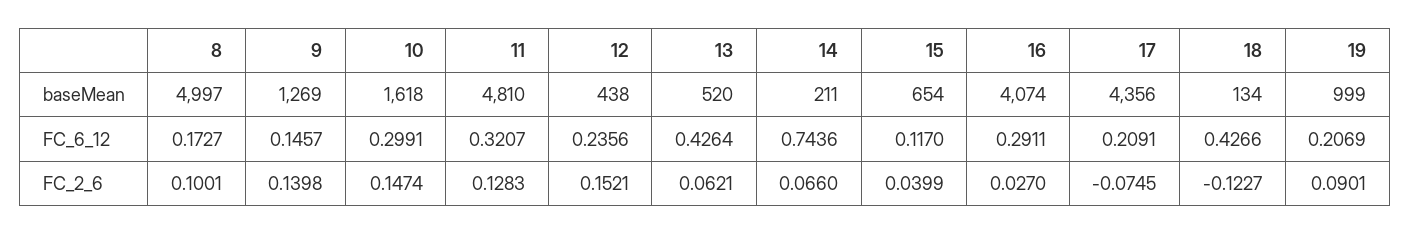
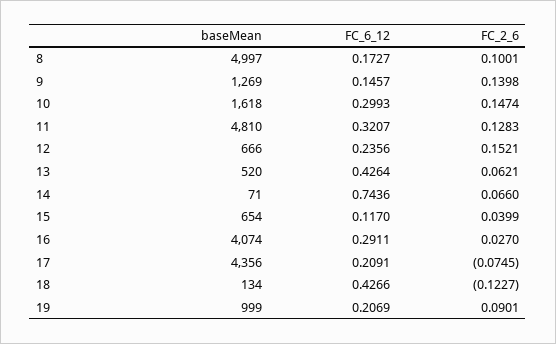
  {
    "8": {
      "baseMean": 4997,
      "FC_6_12": 0.1727,
      "FC_2_6": 0.1001
    },
    "9": {
      "baseMean": 1269,
      "FC_6_12": 0.1457,
      "FC_2_6": 0.1398
    },
    "10": {
      "baseMean": 1618,
-     "FC_6_12": 0.2991,
+     "FC_6_12": 0.2993,
      "FC_2_6": 0.1474
    },
    "11": {
      "baseMean": 4810,
      "FC_6_12": 0.3207,
      "FC_2_6": 0.1283
    },
    "12": {
-     "baseMean": 438,
+     "baseMean": 666,
      "FC_6_12": 0.2356,
      "FC_2_6": 0.1521
    },
    "13": {
      "baseMean": 520,
      "FC_6_12": 0.4264,
      "FC_2_6": 0.0621
    },
    "14": {
-     "baseMean": 211,
+     "baseMean": 71,
      "FC_6_12": 0.7436,
      "FC_2_6": 0.066
    },
    "15": {
      "baseMean": 654,
      "FC_6_12": 0.117,
      "FC_2_6": 0.0399
    },
    "16": {
      "baseMean": 4074,
      "FC_6_12": 0.2911,
      "FC_2_6": 0.027
    },
    "17": {
      "baseMean": 4356,
      "FC_6_12": 0.2091,
      "FC_2_6": -0.0745
    },
    "18": {
      "baseMean": 134,
      "FC_6_12": 0.4266,
      "FC_2_6": -0.1227
    },
    "19": {
      "baseMean": 999,
      "FC_6_12": 0.2069,
      "FC_2_6": 0.0901
    }
  }

